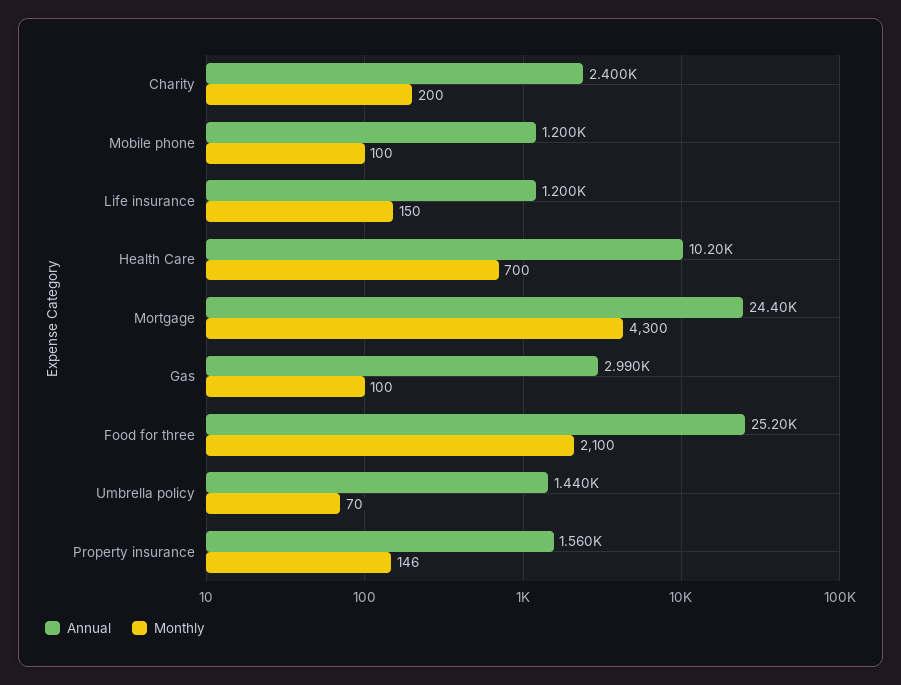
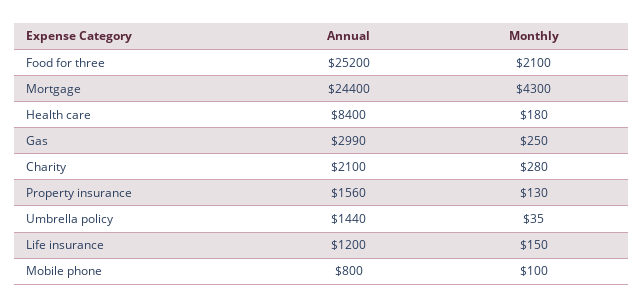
  {
    "Annual": {
-     "Charity": 2400,
+     "Charity": 2100,
-     "Mobile phone": 1200,
+     "Mobile phone": 800,
      "Life insurance": 1200,
-     "Health Care": 10200,
+     "Health Care": 8400,
      "Mortgage": 24400,
      "Gas": 2990,
      "Food for three": 25200,
      "Umbrella policy": 1440,
      "Property insurance": 1560
    },
    "Monthly": {
-     "Charity": 200,
+     "Charity": 280,
      "Mobile phone": 100,
      "Life insurance": 150,
-     "Health Care": 700,
+     "Health Care": 180,
      "Mortgage": 4300,
-     "Gas": 100,
+     "Gas": 250,
      "Food for three": 2100,
-     "Umbrella policy": 70,
+     "Umbrella policy": 35,
-     "Property insurance": 146
+     "Property insurance": 130
    }
  }

